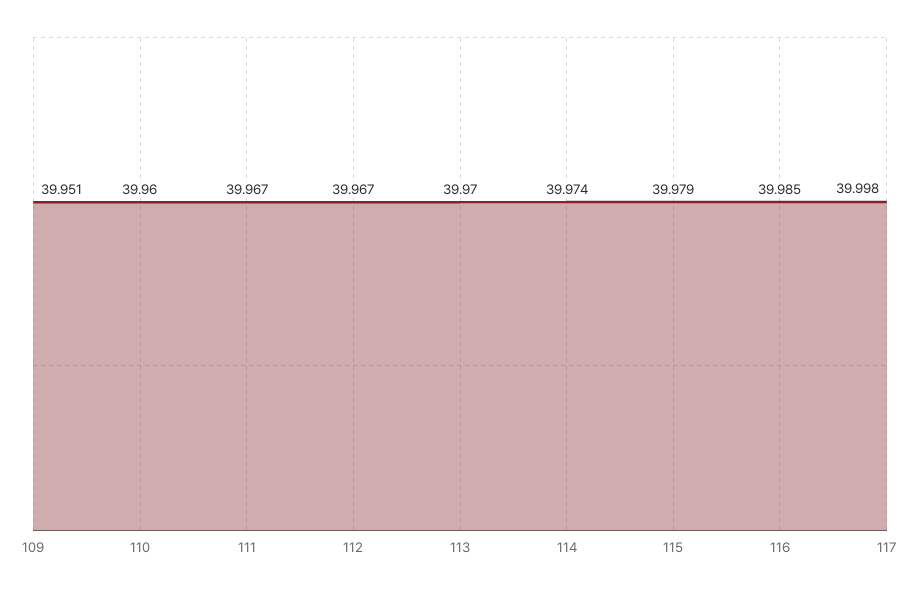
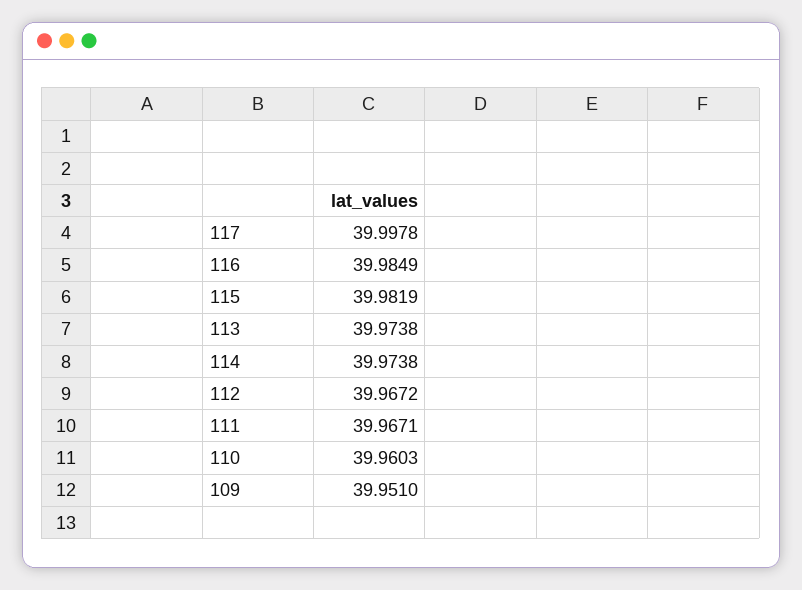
  {
    "109": 39.951,
    "110": 39.9603,
    "111": 39.9671,
    "112": 39.9672,
-   "113": 39.97,
+   "113": 39.9738,
    "114": 39.9738,
-   "115": 39.979,
+   "115": 39.9819,
    "116": 39.9849,
    "117": 39.9978
  }

